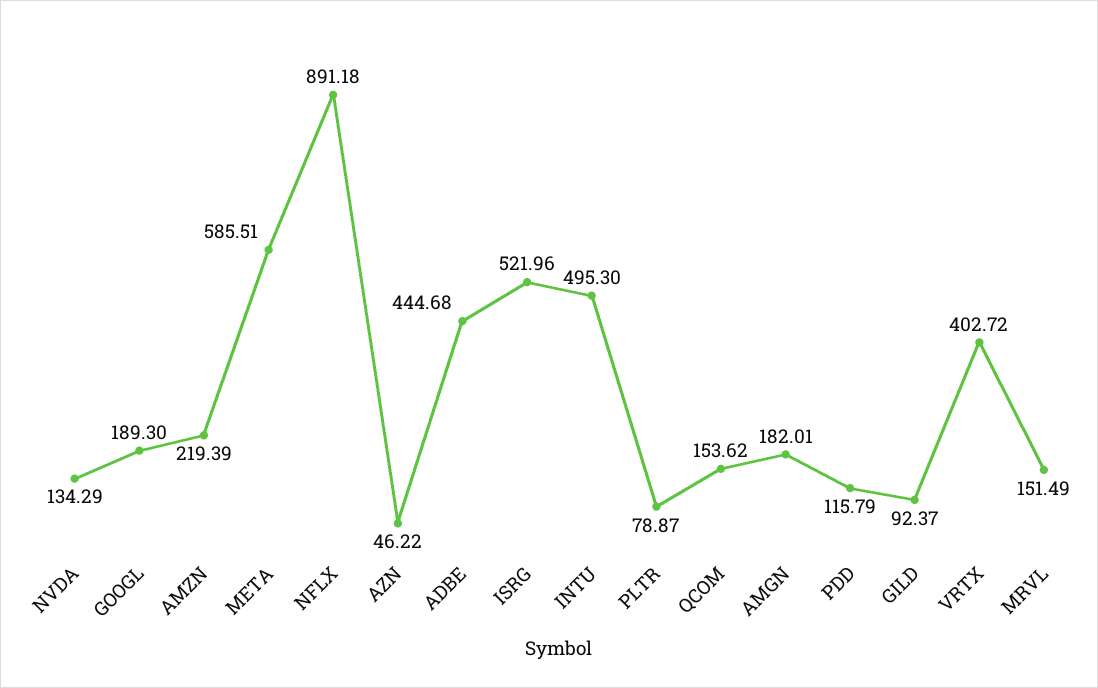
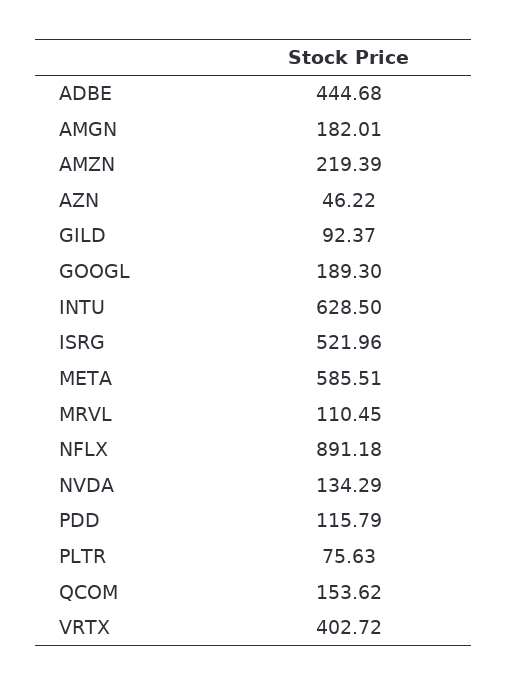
  {
    "NVDA": 134.29,
    "GOOGL": 189.3,
    "AMZN": 219.39,
    "META": 585.51,
    "NFLX": 891.18,
    "AZN": 46.22,
    "ADBE": 444.68,
    "ISRG": 521.96,
-   "INTU": 495.3,
+   "INTU": 628.5,
-   "PLTR": 78.87,
+   "PLTR": 75.63,
    "QCOM": 153.62,
    "AMGN": 182.01,
    "PDD": 115.79,
    "GILD": 92.37,
    "VRTX": 402.72,
-   "MRVL": 151.49
+   "MRVL": 110.45
  }

